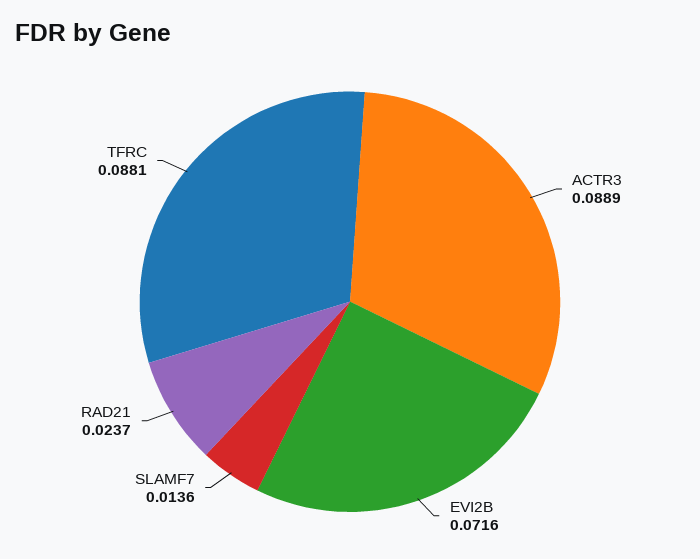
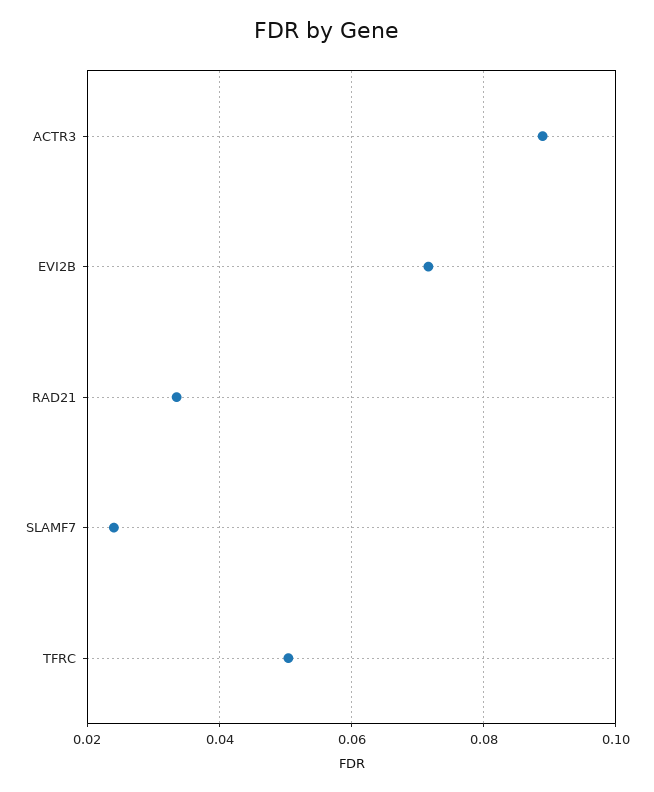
  {
    "ACTR3": 0.0889,
    "EVI2B": 0.0716,
-   "SLAMF7": 0.0136,
+   "SLAMF7": 0.024,
-   "RAD21": 0.0237,
+   "RAD21": 0.034,
-   "TFRC": 0.0881
+   "TFRC": 0.05
  }

